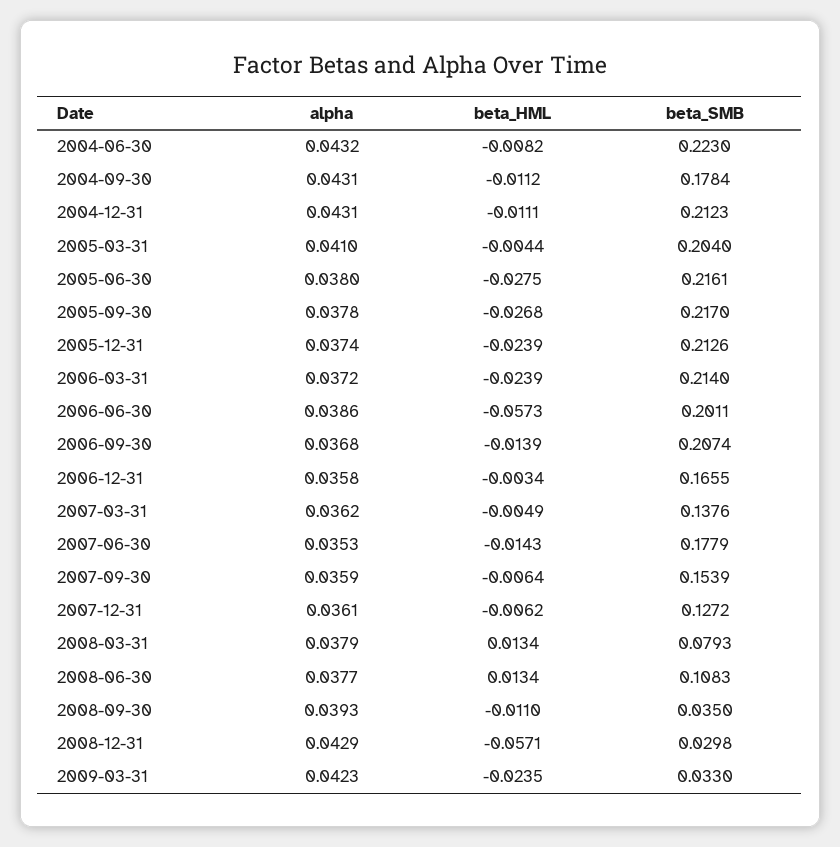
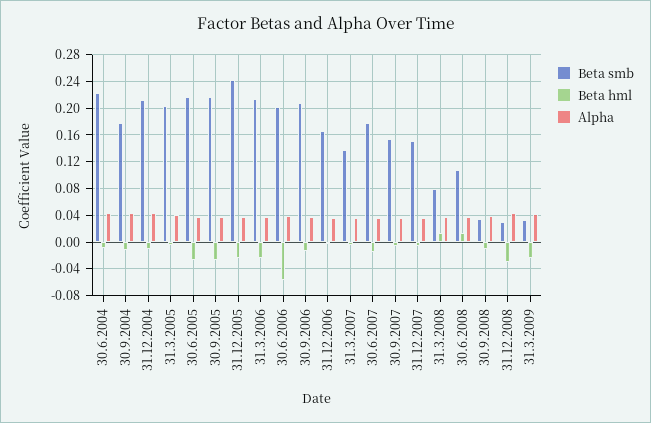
  {
    "alpha": {
      "2004-06-30": 0.0432,
      "2004-09-30": 0.0431,
      "2004-12-31": 0.0431,
      "2005-03-31": 0.041,
      "2005-06-30": 0.038,
      "2005-09-30": 0.0378,
      "2005-12-31": 0.0374,
      "2006-03-31": 0.0372,
      "2006-06-30": 0.0386,
      "2006-09-30": 0.0368,
      "2006-12-31": 0.0358,
      "2007-03-31": 0.0362,
      "2007-06-30": 0.0353,
      "2007-09-30": 0.0359,
      "2007-12-31": 0.0361,
      "2008-03-31": 0.0379,
      "2008-06-30": 0.0377,
      "2008-09-30": 0.0393,
      "2008-12-31": 0.0429,
      "2009-03-31": 0.0423
    },
    "beta_HML": {
      "2004-06-30": -0.0082,
      "2004-09-30": -0.0112,
      "2004-12-31": -0.0111,
      "2005-03-31": -0.0044,
      "2005-06-30": -0.0275,
      "2005-09-30": -0.0268,
      "2005-12-31": -0.0239,
      "2006-03-31": -0.0239,
      "2006-06-30": -0.0573,
      "2006-09-30": -0.0139,
      "2006-12-31": -0.0034,
      "2007-03-31": -0.0049,
      "2007-06-30": -0.0143,
      "2007-09-30": -0.0064,
      "2007-12-31": -0.0062,
      "2008-03-31": 0.0134,
      "2008-06-30": 0.0134,
      "2008-09-30": -0.011,
-     "2008-12-31": -0.0571,
+     "2008-12-31": -0.03,
      "2009-03-31": -0.0235
    },
    "beta_SMB": {
      "2004-06-30": 0.223,
      "2004-09-30": 0.1784,
      "2004-12-31": 0.2123,
      "2005-03-31": 0.204,
      "2005-06-30": 0.2161,
      "2005-09-30": 0.217,
-     "2005-12-31": 0.2126,
+     "2005-12-31": 0.24,
      "2006-03-31": 0.214,
      "2006-06-30": 0.2011,
      "2006-09-30": 0.2074,
      "2006-12-31": 0.1655,
      "2007-03-31": 0.1376,
      "2007-06-30": 0.1779,
      "2007-09-30": 0.1539,
-     "2007-12-31": 0.1272,
+     "2007-12-31": 0.15,
      "2008-03-31": 0.0793,
      "2008-06-30": 0.1083,
      "2008-09-30": 0.035,
      "2008-12-31": 0.0298,
      "2009-03-31": 0.033
    }
  }

